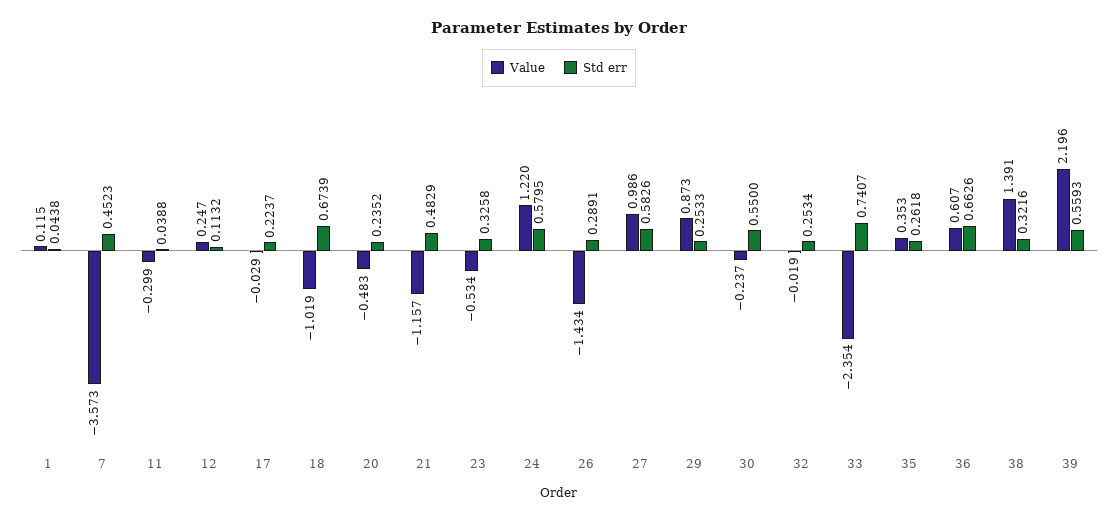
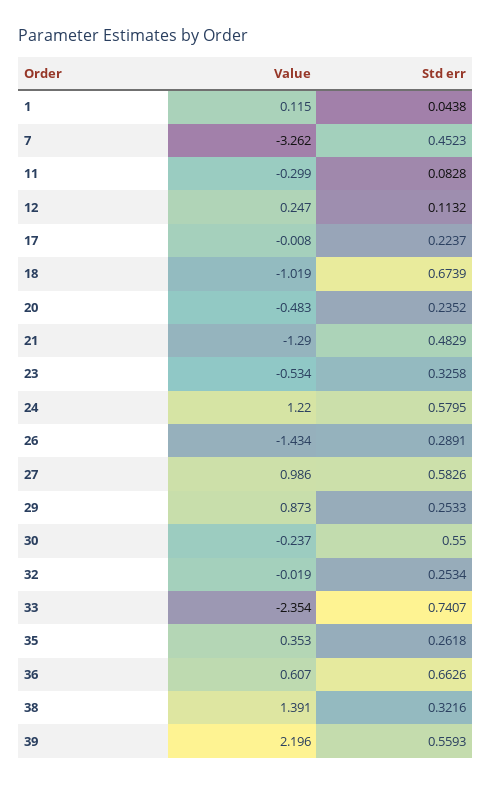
  {
    "Value": {
      "1": 0.115,
-     "7": -3.573,
+     "7": -3.262,
      "11": -0.299,
      "12": 0.247,
-     "17": -0.029,
+     "17": -0.008,
      "18": -1.019,
      "20": -0.483,
-     "21": -1.157,
+     "21": -1.29,
      "23": -0.534,
      "24": 1.22,
      "26": -1.434,
      "27": 0.986,
      "29": 0.873,
      "30": -0.237,
      "32": -0.019,
      "33": -2.354,
      "35": 0.353,
      "36": 0.607,
      "38": 1.391,
      "39": 2.196
    },
    "Std err": {
      "1": 0.0438,
      "7": 0.4523,
-     "11": 0.0388,
+     "11": 0.0828,
      "12": 0.1132,
      "17": 0.2237,
      "18": 0.6739,
      "20": 0.2352,
      "21": 0.4829,
      "23": 0.3258,
      "24": 0.5795,
      "26": 0.2891,
      "27": 0.5826,
      "29": 0.2533,
      "30": 0.55,
      "32": 0.2534,
      "33": 0.7407,
      "35": 0.2618,
      "36": 0.6626,
      "38": 0.3216,
      "39": 0.5593
    }
  }

